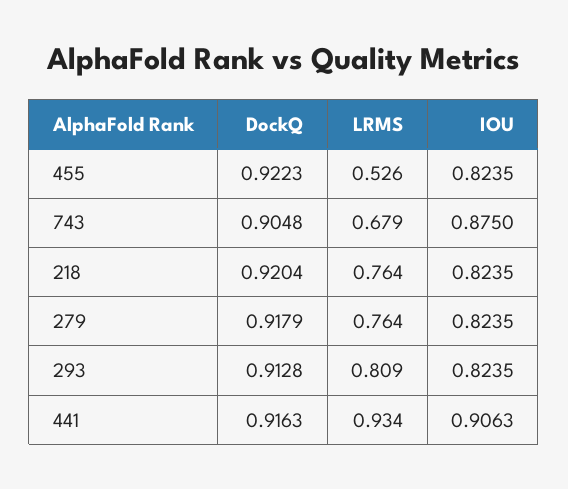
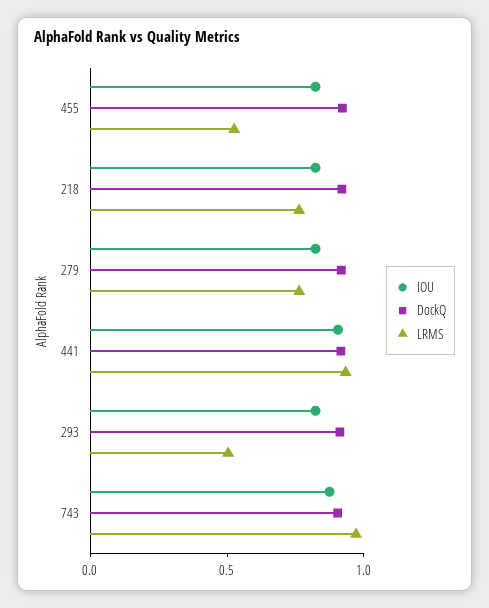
  {
    "DockQ": {
      "455": 0.9223,
      "743": 0.9048,
      "218": 0.9204,
      "279": 0.9179,
      "293": 0.9128,
      "441": 0.9163
    },
    "LRMS": {
      "455": 0.526,
-     "743": 0.679,
+     "743": 1,
      "218": 0.764,
      "279": 0.764,
-     "293": 0.809,
+     "293": 0.5,
      "441": 0.934
    },
    "IOU": {
      "455": 0.8235,
      "743": 0.875,
      "218": 0.8235,
      "279": 0.8235,
      "293": 0.8235,
      "441": 0.9063
    }
  }

